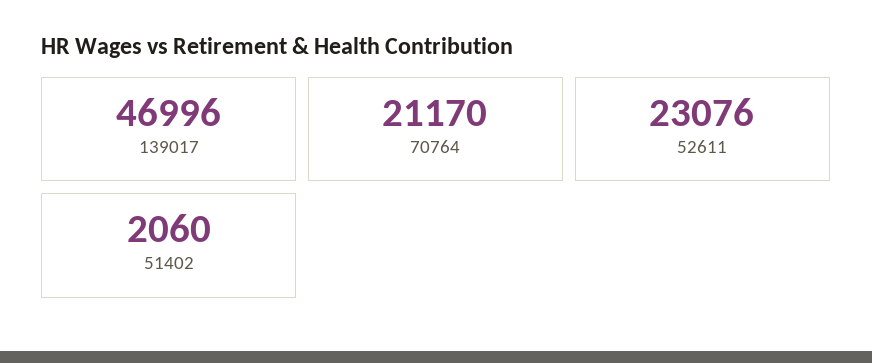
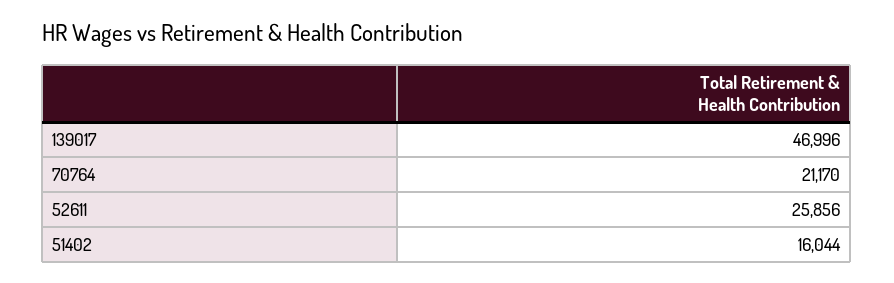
  {
    "139017": 46996,
    "70764": 21170,
-   "52611": 23076,
+   "52611": 25856,
-   "51402": 2060
+   "51402": 16044
  }

